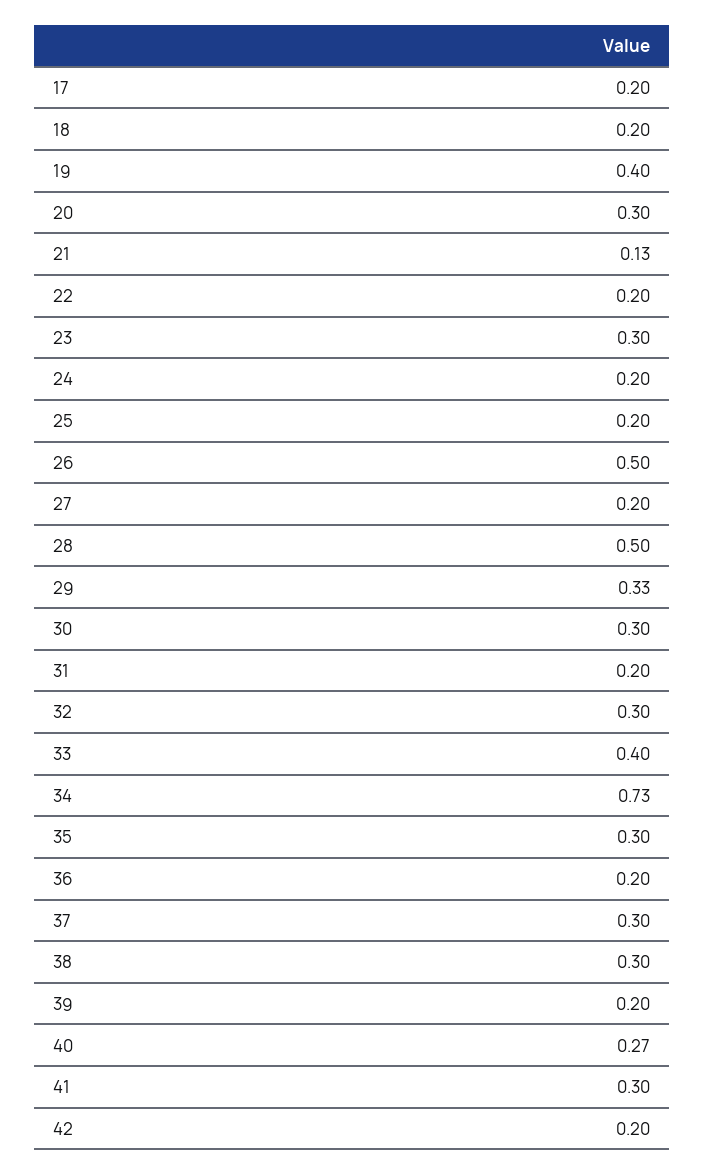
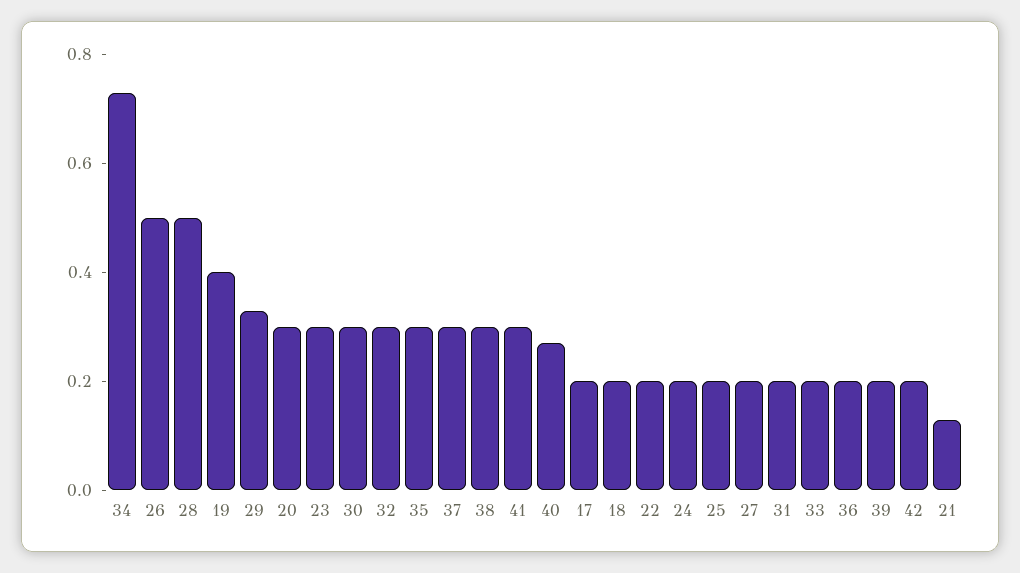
  {
    "17": 0.2,
    "18": 0.2,
    "19": 0.4,
    "20": 0.3,
    "21": 0.13,
    "22": 0.2,
    "23": 0.3,
    "24": 0.2,
    "25": 0.2,
    "26": 0.5,
    "27": 0.2,
    "28": 0.5,
    "29": 0.33,
    "30": 0.3,
    "31": 0.2,
    "32": 0.3,
-   "33": 0.4,
+   "33": 0.2,
    "34": 0.73,
    "35": 0.3,
    "36": 0.2,
    "37": 0.3,
    "38": 0.3,
    "39": 0.2,
    "40": 0.27,
    "41": 0.3,
    "42": 0.2
  }

